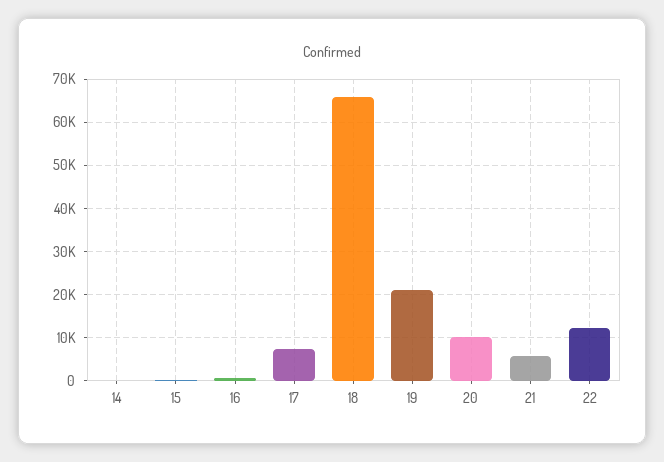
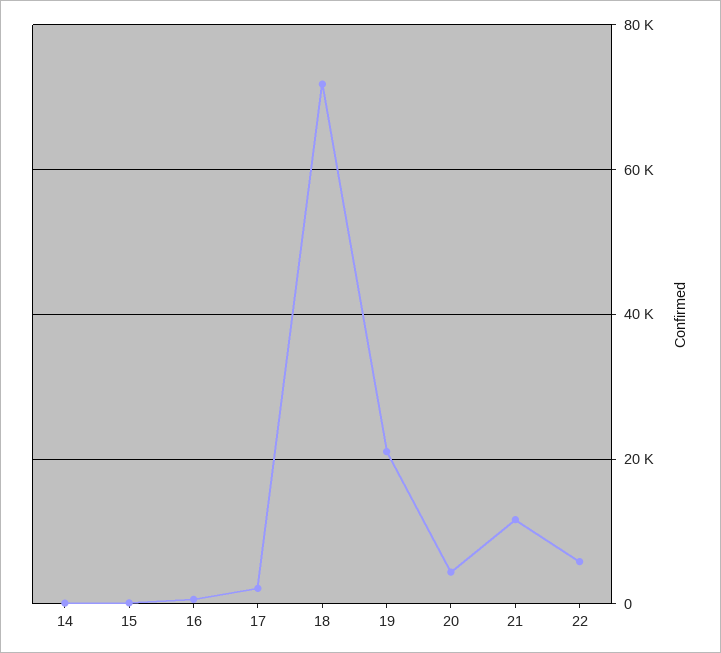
  {
    "14": 0,
    "15": 0,
    "16": 0,
-   "17": 8000,
+   "17": 2000,
-   "18": 66000,
+   "18": 72000,
    "19": 22000,
-   "20": 10000,
+   "20": 4000,
-   "21": 6000,
+   "21": 12000,
-   "22": 12000
+   "22": 6000
  }

